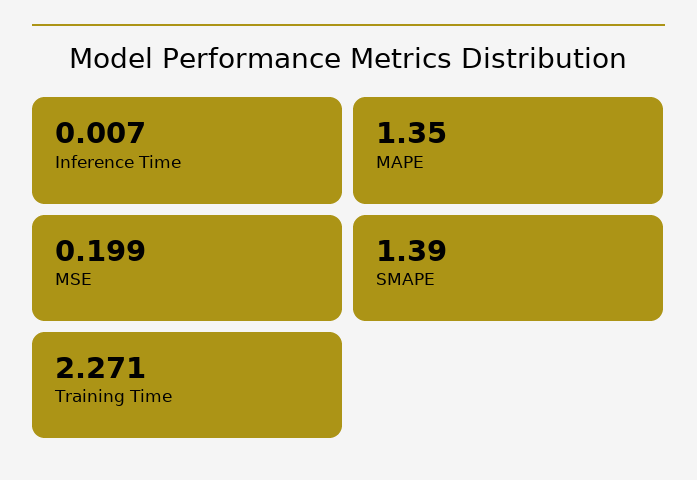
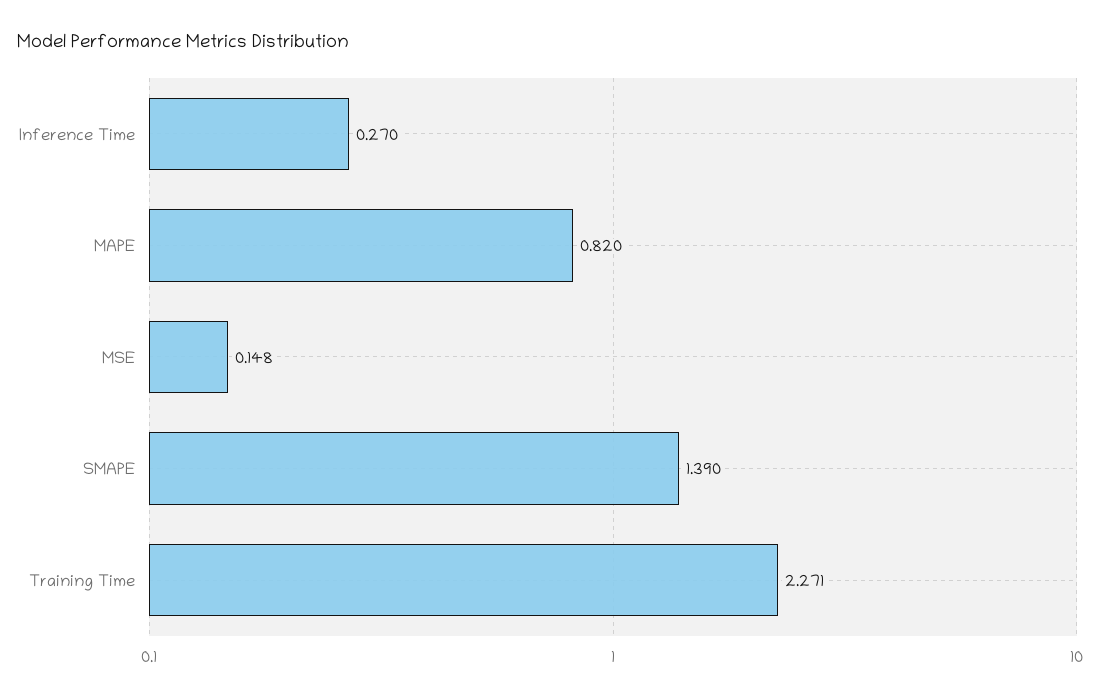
  {
-   "Inference Time": 0.007,
+   "Inference Time": 0.27,
-   "MAPE": 1.35,
+   "MAPE": 0.82,
-   "MSE": 0.199,
+   "MSE": 0.148,
    "SMAPE": 1.39,
    "Training Time": 2.271
  }

